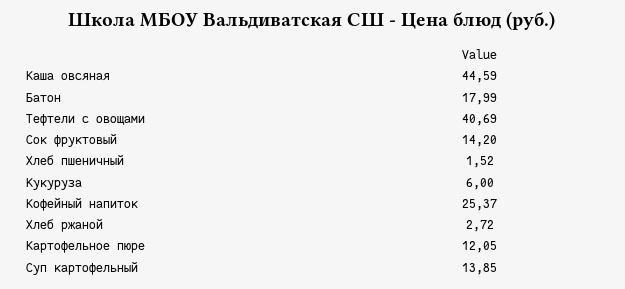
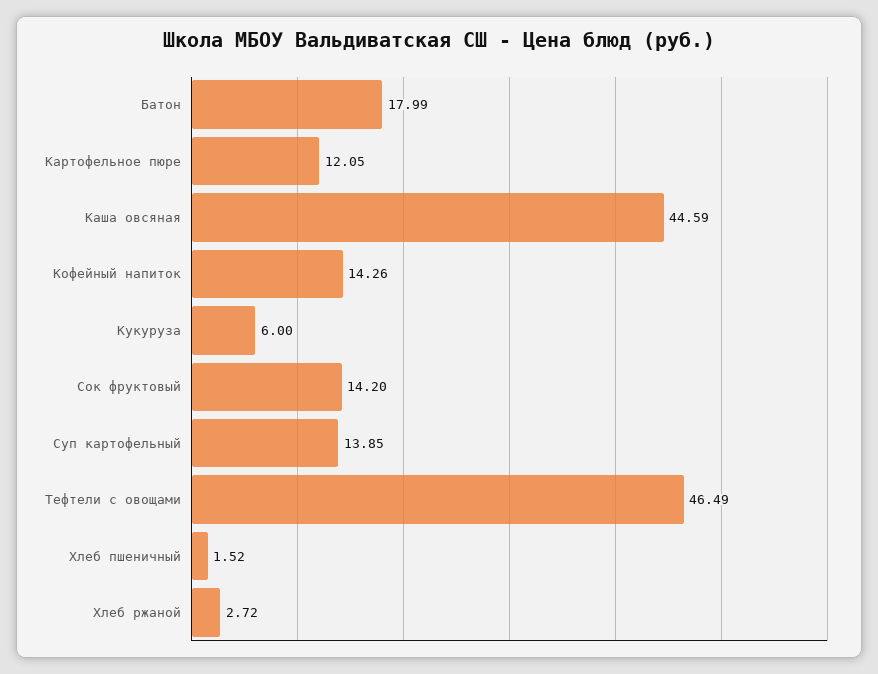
  {
    "Каша овсяная": 44.59,
    "Батон": 17.99,
-   "Тефтели с овощами": 40.69,
+   "Тефтели с овощами": 46.49,
    "Сок фруктовый": 14.2,
    "Хлеб пшеничный": 1.52,
    "Кукуруза": 6,
-   "Кофейный напиток": 25.37,
+   "Кофейный напиток": 14.26,
    "Хлеб ржаной": 2.72,
    "Картофельное пюре": 12.05,
    "Суп картофельный": 13.85
  }

